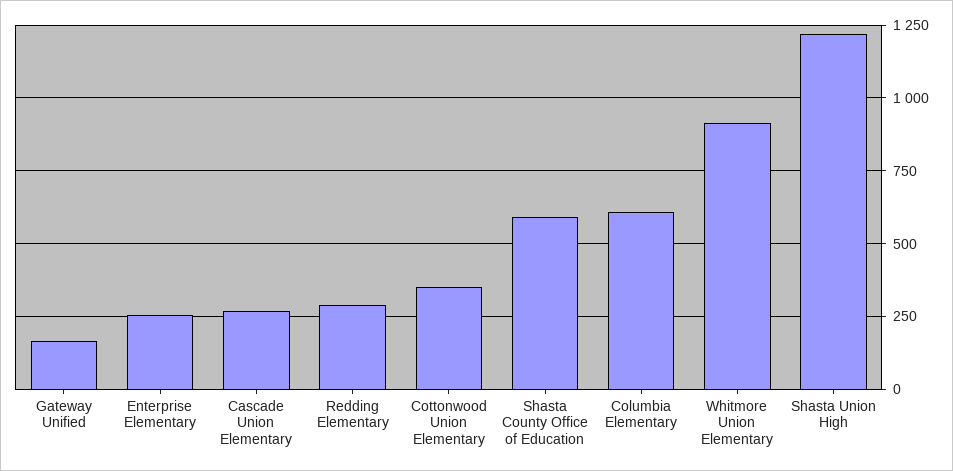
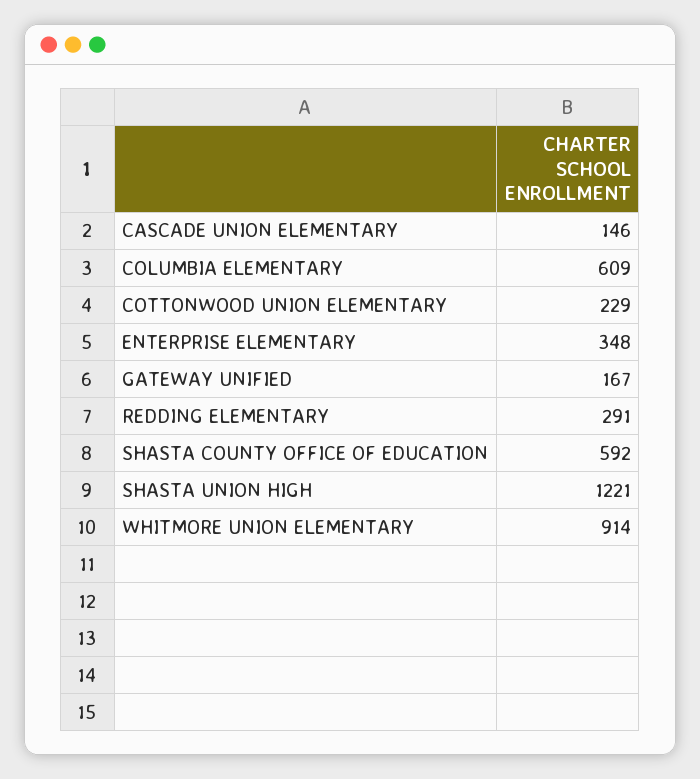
  {
    "Gateway Unified": 167,
-   "Enterprise Elementary": 250,
+   "Enterprise Elementary": 348,
-   "Cascade Union Elementary": 275,
+   "Cascade Union Elementary": 146,
    "Redding Elementary": 291,
-   "Cottonwood Union Elementary": 350,
+   "Cottonwood Union Elementary": 229,
    "Shasta County Office of Education": 592,
    "Columbia Elementary": 609,
    "Whitmore Union Elementary": 914,
    "Shasta Union High": 1221
  }

